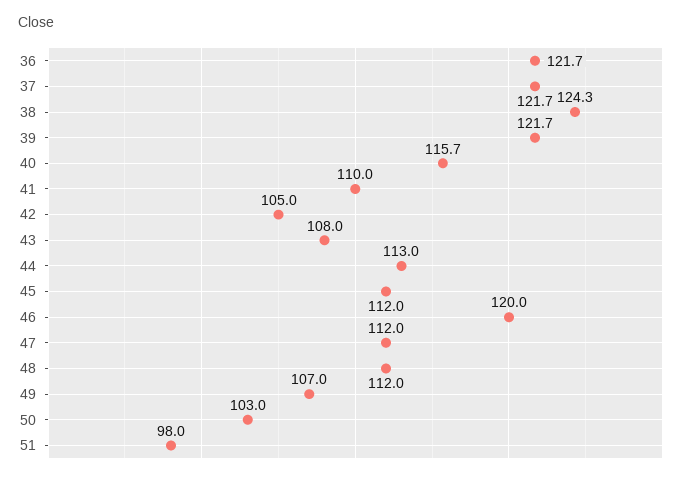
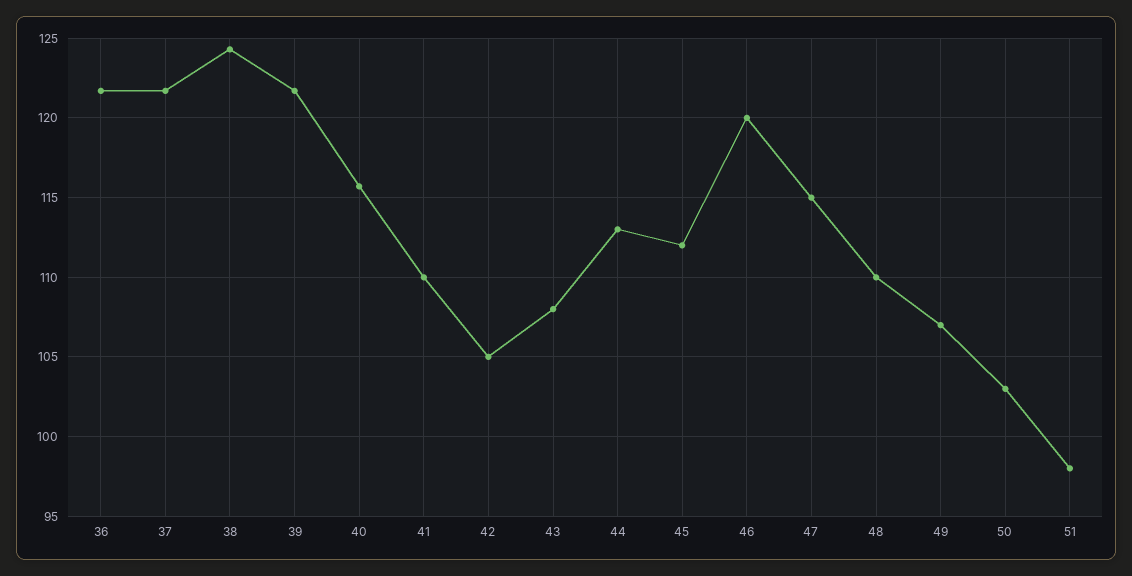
  {
    "36": 121.7,
    "37": 121.7,
    "38": 124.3,
    "39": 121.7,
    "40": 115.7,
    "41": 110,
    "42": 105,
    "43": 108,
    "44": 113,
    "45": 112,
    "46": 120,
-   "47": 112,
+   "47": 115,
-   "48": 112,
+   "48": 110,
    "49": 107,
    "50": 103,
    "51": 98
  }

